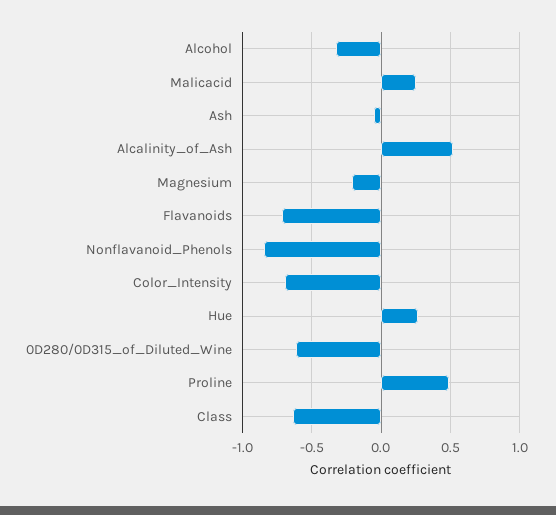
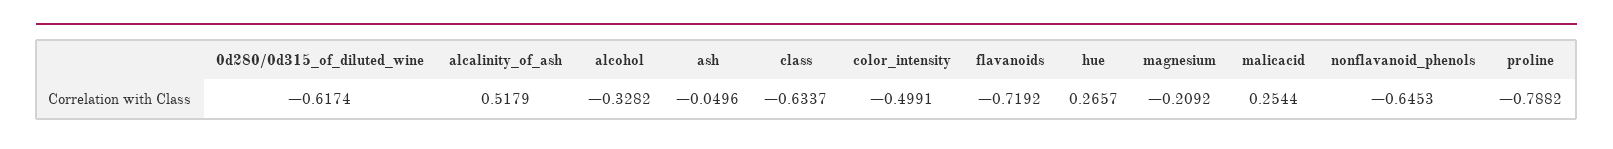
  {
    "Alcohol": -0.3282,
    "Malicacid": 0.2544,
    "Ash": -0.0496,
    "Alcalinity_of_Ash": 0.5179,
    "Magnesium": -0.2092,
    "Flavanoids": -0.7192,
-   "Nonflavanoid_Phenols": -0.85,
+   "Nonflavanoid_Phenols": -0.6453,
-   "Color_Intensity": -0.7,
+   "Color_Intensity": -0.4991,
    "Hue": 0.2657,
    "0D280/0D315_of_Diluted_Wine": -0.6174,
-   "Proline": 0.5,
+   "Proline": -0.7882,
    "Class": -0.6337
  }

